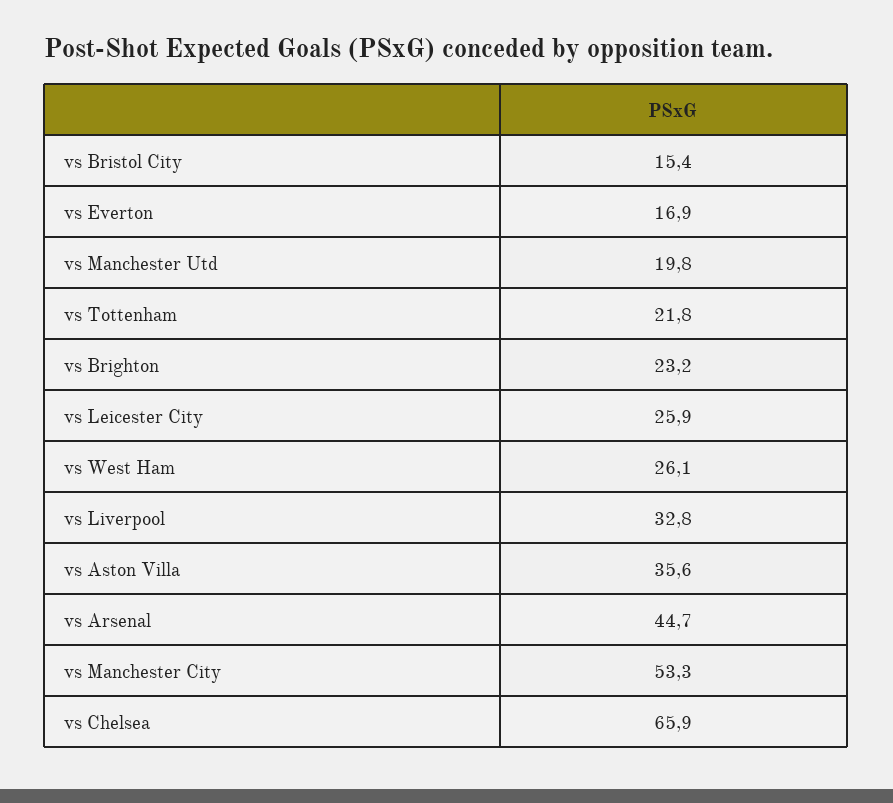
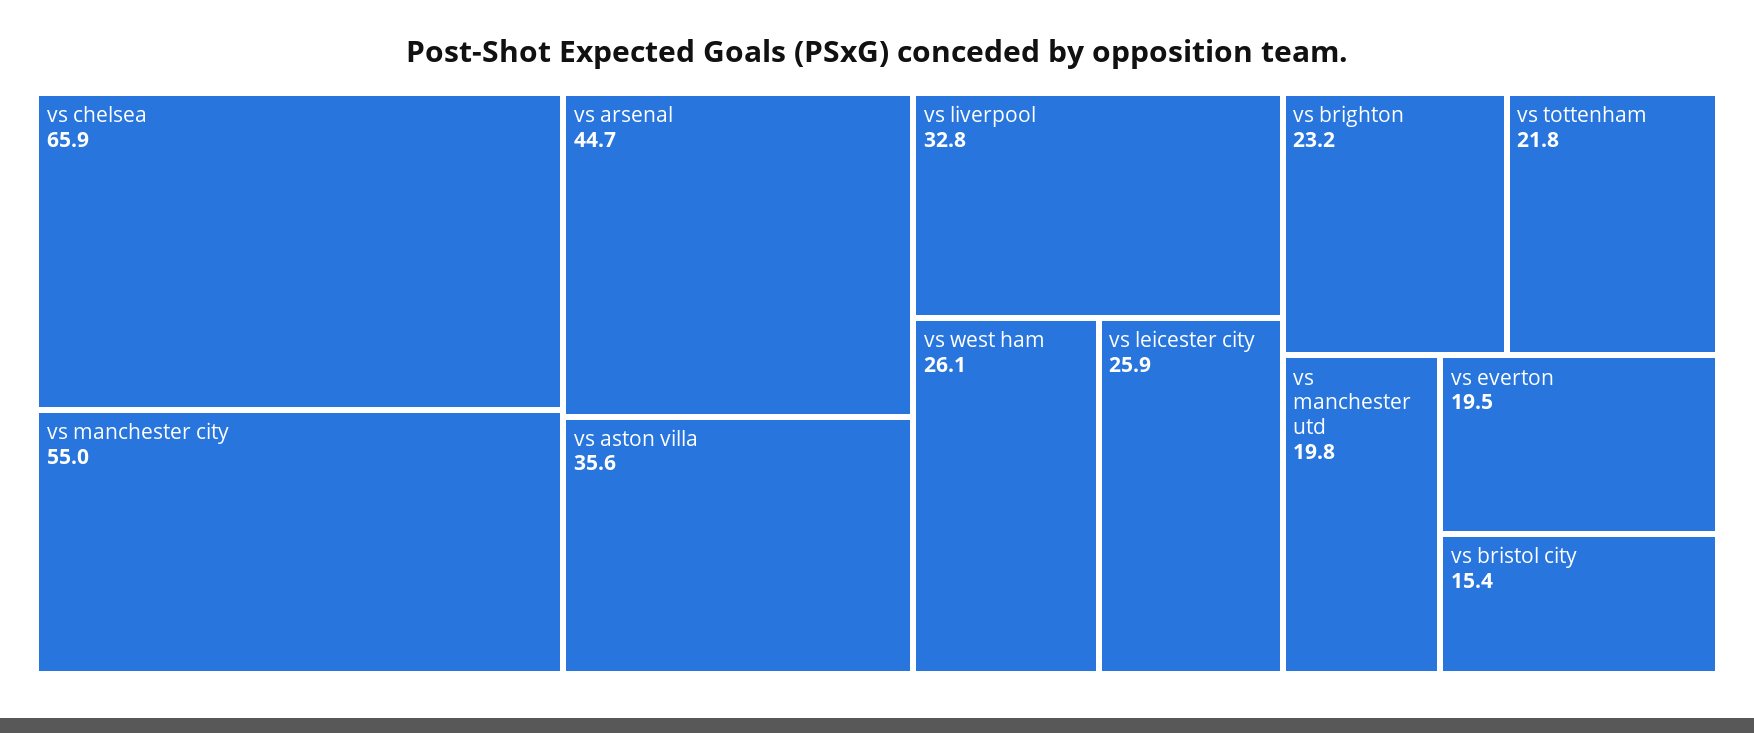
  {
    "vs Bristol City": 15.4,
-   "vs Everton": 16.9,
+   "vs Everton": 19.5,
    "vs Manchester Utd": 19.8,
    "vs Tottenham": 21.8,
    "vs Brighton": 23.2,
    "vs Leicester City": 25.9,
    "vs West Ham": 26.1,
    "vs Liverpool": 32.8,
    "vs Aston Villa": 35.6,
    "vs Arsenal": 44.7,
-   "vs Manchester City": 53.3,
+   "vs Manchester City": 55,
    "vs Chelsea": 65.9
  }

